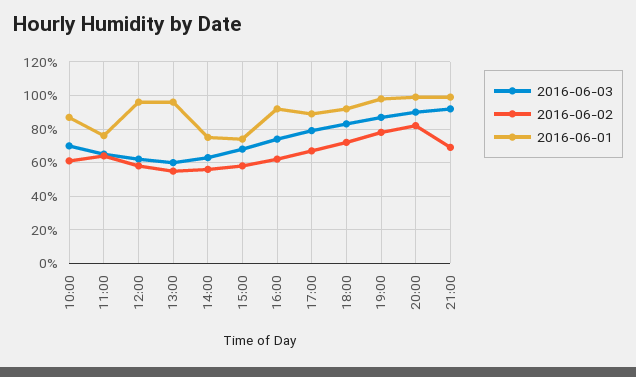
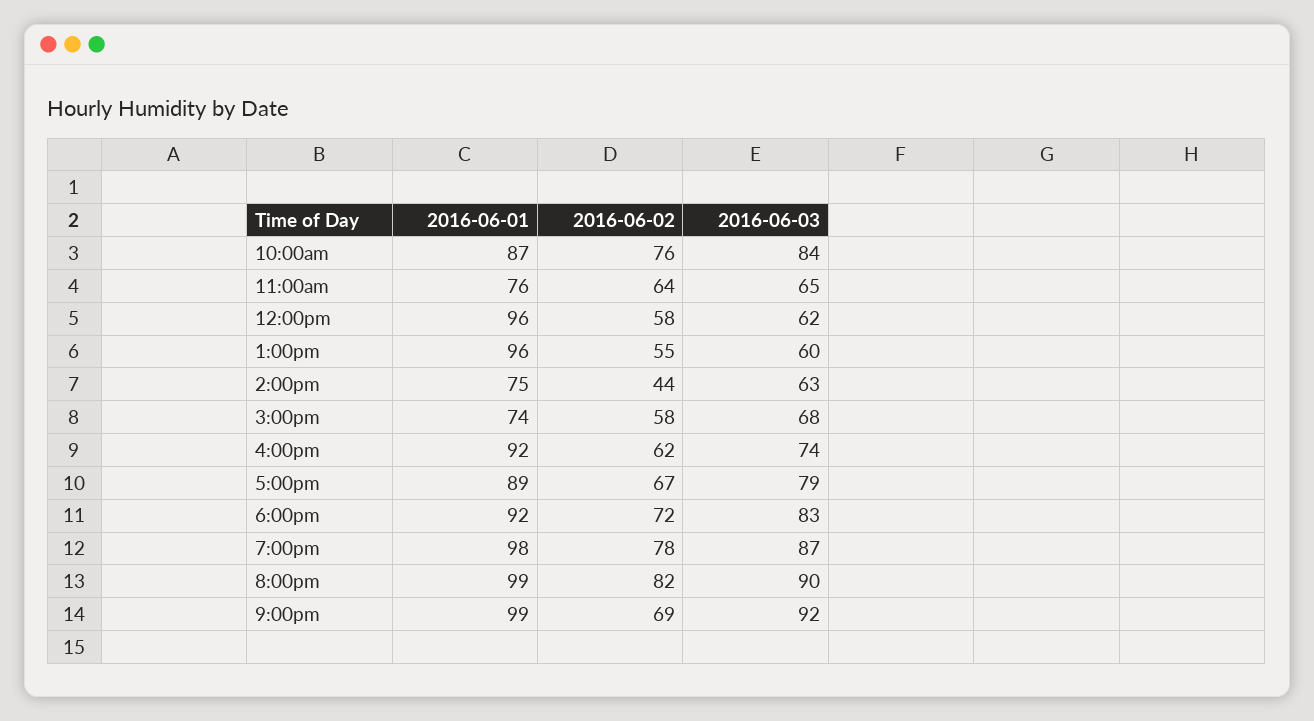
  {
    "2016-06-03": {
-     "10:00": 70,
+     "10:00": 84,
      "11:00": 65,
      "12:00": 62,
      "13:00": 60,
      "14:00": 63,
      "15:00": 68,
      "16:00": 74,
      "17:00": 79,
      "18:00": 83,
      "19:00": 87,
      "20:00": 90,
      "21:00": 92
    },
    "2016-06-02": {
-     "10:00": 60,
+     "10:00": 76,
      "11:00": 64,
      "12:00": 58,
      "13:00": 55,
-     "14:00": 55,
+     "14:00": 44,
      "15:00": 58,
      "16:00": 62,
      "17:00": 67,
      "18:00": 72,
      "19:00": 78,
      "20:00": 82,
      "21:00": 69
    },
    "2016-06-01": {
      "10:00": 87,
      "11:00": 76,
      "12:00": 96,
      "13:00": 96,
      "14:00": 75,
      "15:00": 74,
      "16:00": 92,
      "17:00": 89,
      "18:00": 92,
      "19:00": 98,
      "20:00": 99,
      "21:00": 99
    }
  }

